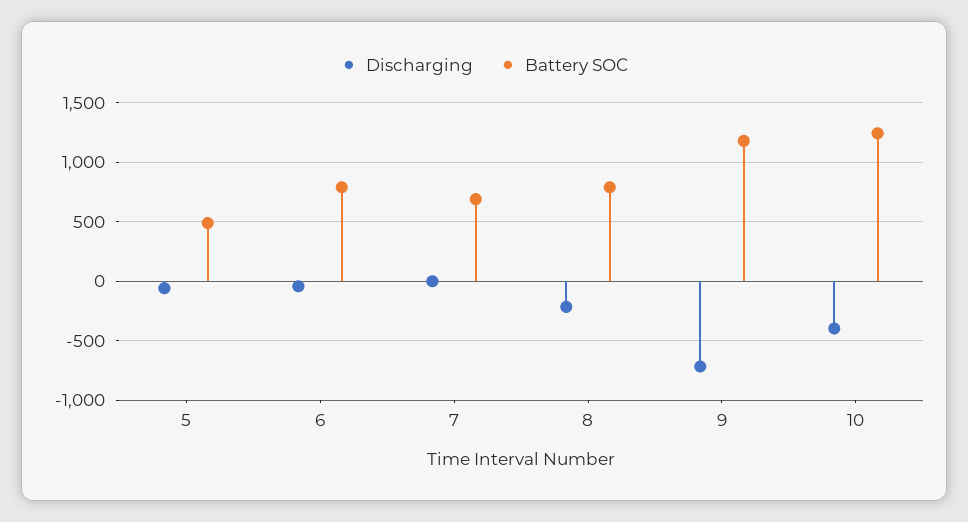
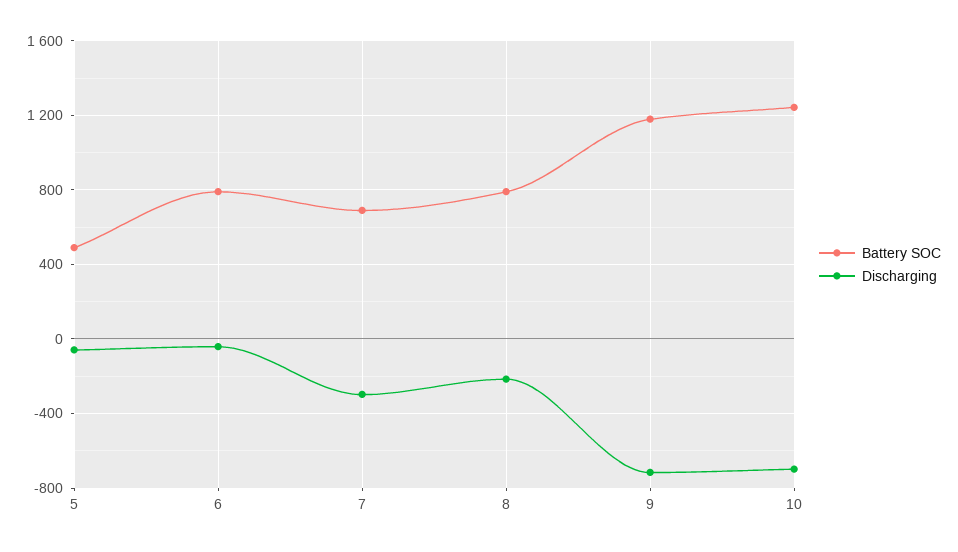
  {
    "Discharging": {
      "5": -50,
      "6": -50,
-     "7": 0,
+     "7": -300,
      "8": -200,
      "9": -700,
-     "10": -400
+     "10": -700
    },
    "Battery SOC": {
      "5": 500,
      "6": 800,
      "7": 700,
      "8": 800,
      "9": 1200,
      "10": 1250
    }
  }

